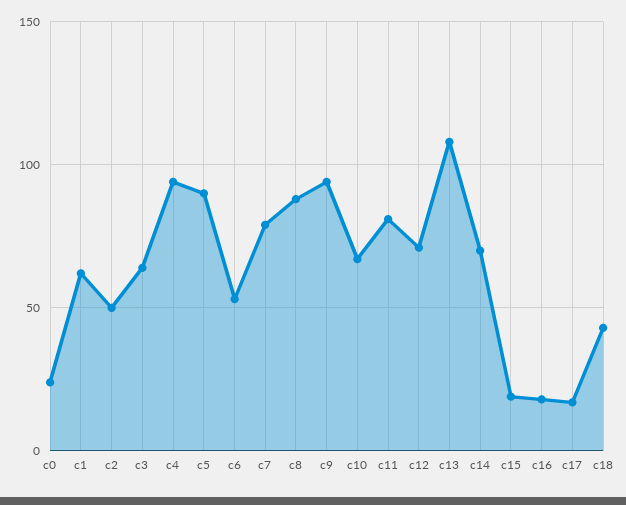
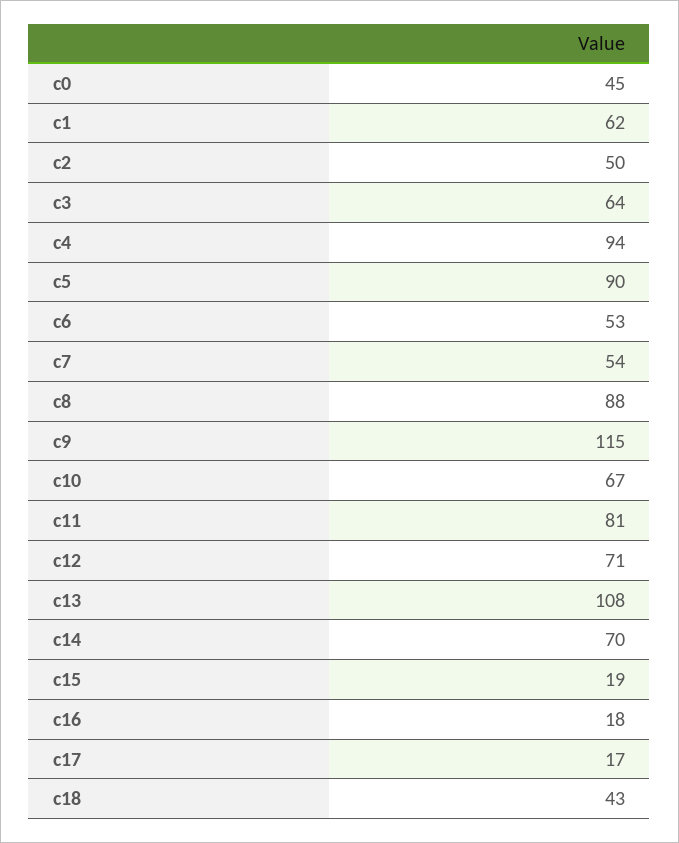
  {
-   "c0": 25,
+   "c0": 45,
    "c1": 62,
    "c2": 50,
    "c3": 64,
    "c4": 94,
    "c5": 90,
    "c6": 53,
-   "c7": 80,
+   "c7": 54,
    "c8": 88,
-   "c9": 95,
+   "c9": 115,
    "c10": 67,
    "c11": 81,
    "c12": 71,
    "c13": 108,
    "c14": 70,
    "c15": 19,
    "c16": 18,
    "c17": 17,
    "c18": 43
  }

